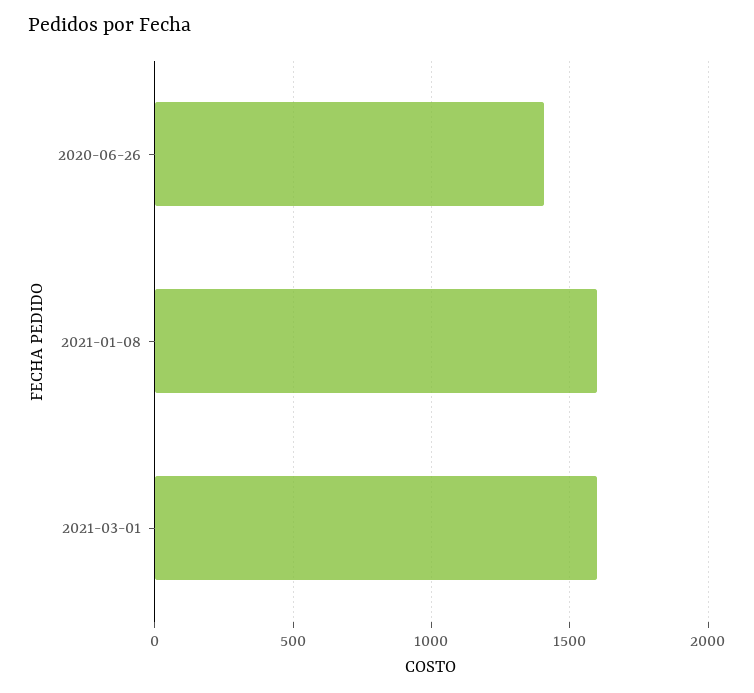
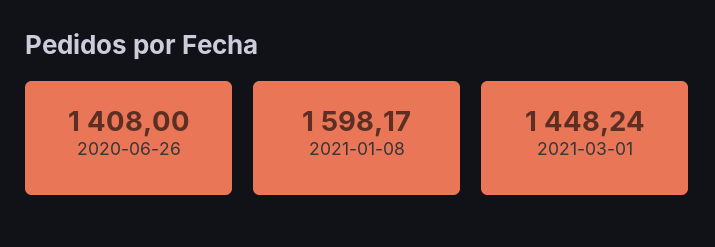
  {
    "2020-06-26": 1408,
    "2021-01-08": 1598.17,
-   "2021-03-01": 1600
+   "2021-03-01": 1448.24
  }

